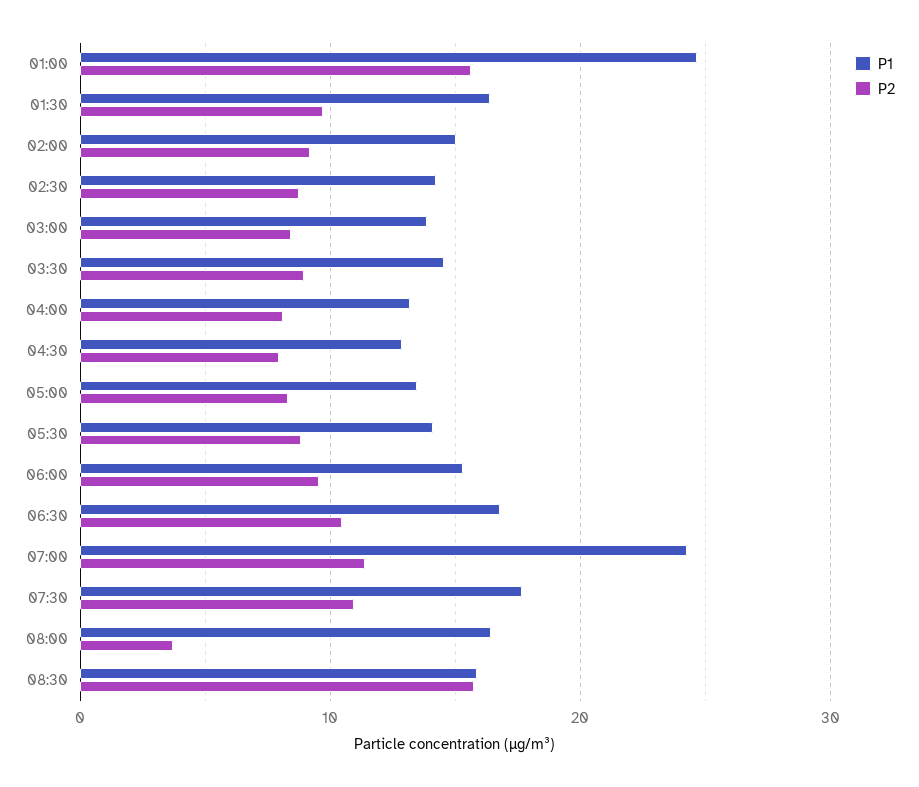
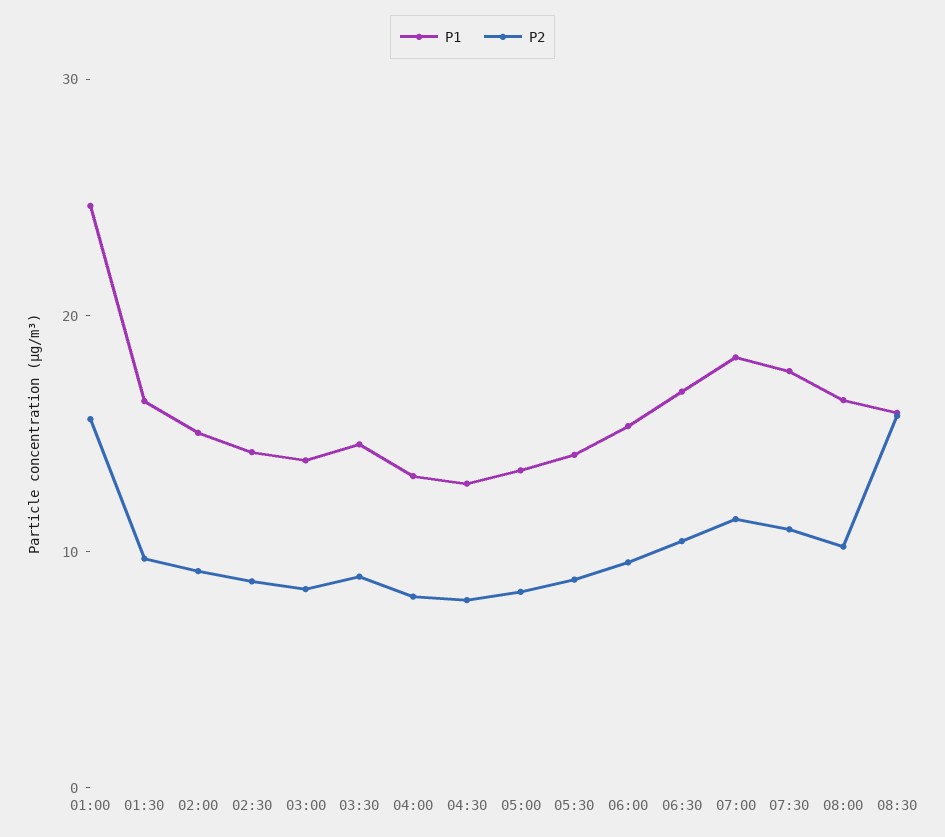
  {
    "P1": {
      "01:00": 25,
      "01:30": 16,
      "02:00": 15,
      "02:30": 14,
      "03:00": 14,
      "03:30": 15,
      "04:00": 13,
      "04:30": 13,
      "05:00": 13,
      "05:30": 14,
      "06:00": 15,
      "06:30": 17,
-     "07:00": 24,
+     "07:00": 18,
      "07:30": 18,
      "08:00": 16,
      "08:30": 16
    },
    "P2": {
      "01:00": 16,
      "01:30": 10,
      "02:00": 9,
      "02:30": 9,
      "03:00": 8,
      "03:30": 9,
      "04:00": 8,
      "04:30": 8,
      "05:00": 8,
      "05:30": 9,
      "06:00": 10,
      "06:30": 10,
      "07:00": 11,
      "07:30": 11,
-     "08:00": 4,
+     "08:00": 10,
      "08:30": 16
    }
  }

